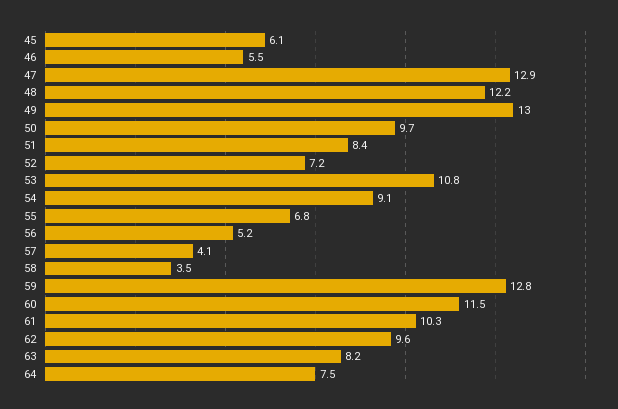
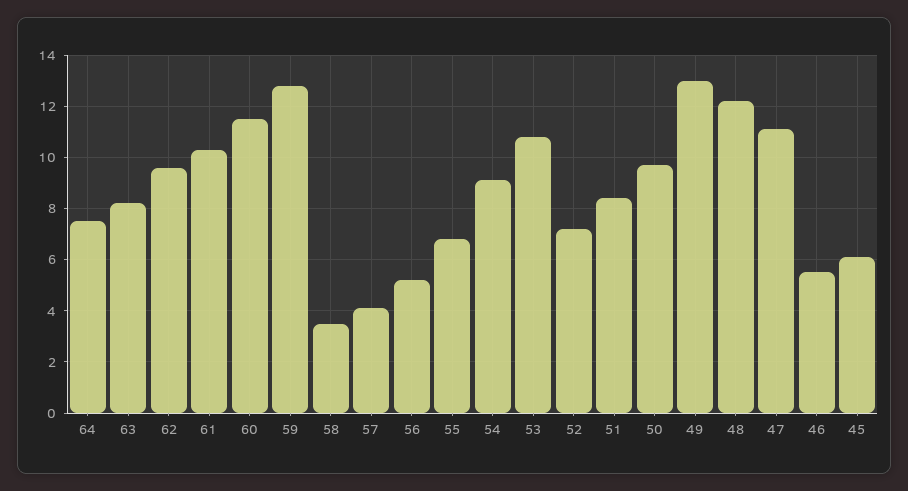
  {
    "45": 6.1,
    "46": 5.5,
-   "47": 12.9,
+   "47": 11,
    "48": 12.2,
    "49": 13,
    "50": 9.7,
    "51": 8.4,
    "52": 7.2,
    "53": 10.8,
    "54": 9.1,
    "55": 6.8,
    "56": 5.2,
    "57": 4.1,
    "58": 3.5,
    "59": 12.8,
    "60": 11.5,
    "61": 10.3,
    "62": 9.6,
    "63": 8.2,
    "64": 7.5
  }

